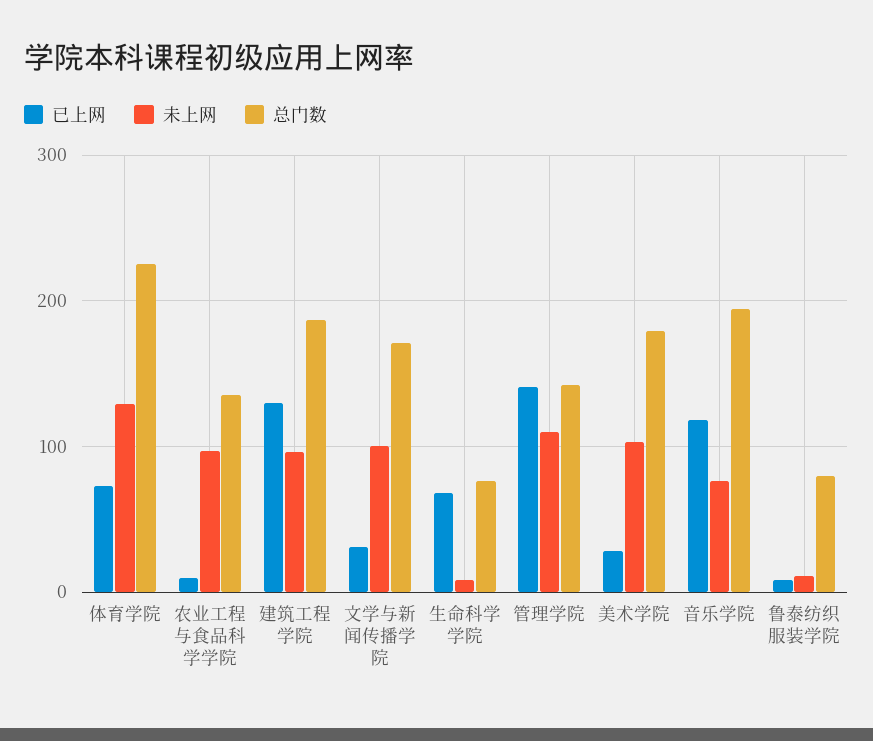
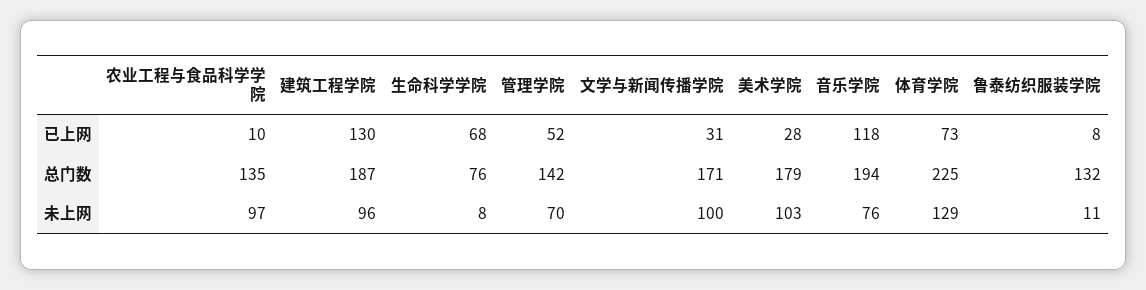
  {
    "已上网": {
      "体育学院": 73,
      "农业工程与食品科学学院": 10,
      "建筑工程学院": 130,
      "文学与新闻传播学院": 31,
      "生命科学学院": 68,
-     "管理学院": 140,
+     "管理学院": 52,
      "美术学院": 28,
      "音乐学院": 118,
      "鲁泰纺织服装学院": 8
    },
    "未上网": {
      "体育学院": 129,
      "农业工程与食品科学学院": 97,
      "建筑工程学院": 96,
      "文学与新闻传播学院": 100,
      "生命科学学院": 8,
-     "管理学院": 110,
+     "管理学院": 70,
      "美术学院": 103,
      "音乐学院": 76,
      "鲁泰纺织服装学院": 11
    },
    "总门数": {
      "体育学院": 225,
      "农业工程与食品科学学院": 135,
      "建筑工程学院": 187,
      "文学与新闻传播学院": 171,
      "生命科学学院": 76,
      "管理学院": 142,
      "美术学院": 179,
      "音乐学院": 194,
-     "鲁泰纺织服装学院": 80
+     "鲁泰纺织服装学院": 132
    }
  }

